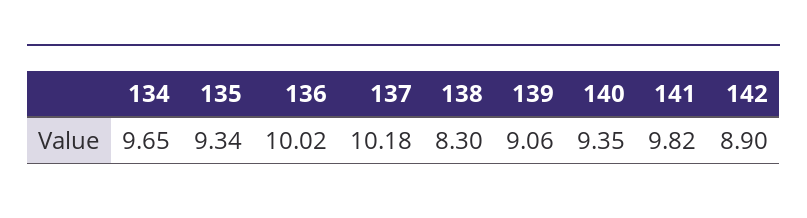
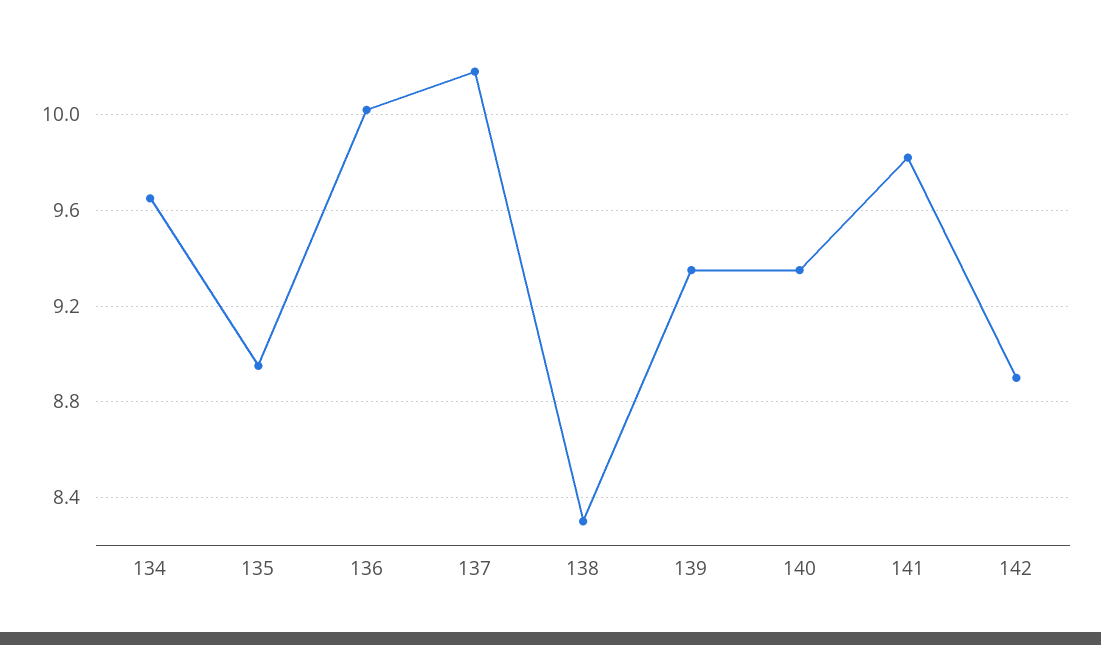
  {
    "134": 9.65,
-   "135": 9.34,
+   "135": 8.95,
    "136": 10.02,
    "137": 10.18,
    "138": 8.3,
-   "139": 9.06,
+   "139": 9.35,
    "140": 9.35,
    "141": 9.82,
    "142": 8.9
  }

